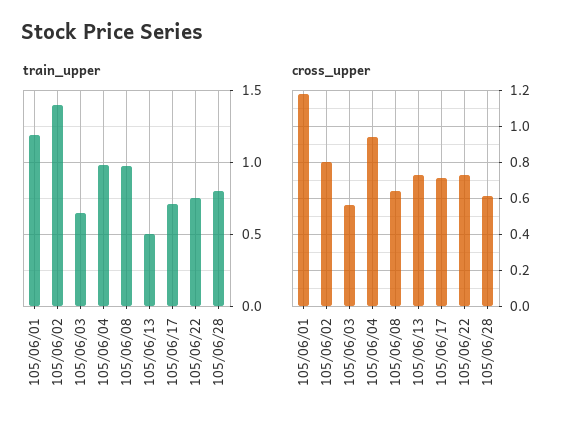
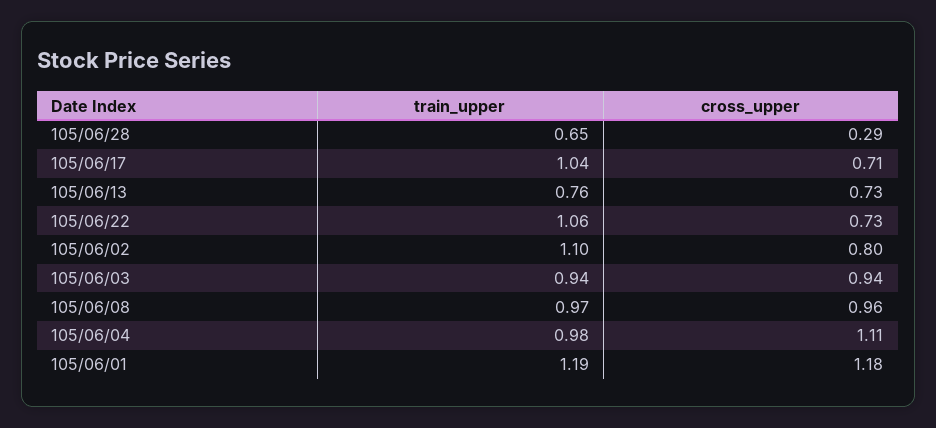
  {
    "train_upper": {
      "105/06/01": 1.19,
-     "105/06/02": 1.4,
+     "105/06/02": 1.1,
-     "105/06/03": 0.65,
+     "105/06/03": 0.94,
      "105/06/04": 0.98,
      "105/06/08": 0.97,
-     "105/06/13": 0.5,
+     "105/06/13": 0.76,
-     "105/06/17": 0.7,
+     "105/06/17": 1.04,
-     "105/06/22": 0.75,
+     "105/06/22": 1.06,
-     "105/06/28": 0.8
+     "105/06/28": 0.65
    },
    "cross_upper": {
      "105/06/01": 1.18,
      "105/06/02": 0.8,
-     "105/06/03": 0.55,
+     "105/06/03": 0.94,
-     "105/06/04": 0.95,
+     "105/06/04": 1.11,
-     "105/06/08": 0.65,
+     "105/06/08": 0.96,
      "105/06/13": 0.73,
      "105/06/17": 0.71,
      "105/06/22": 0.73,
-     "105/06/28": 0.6
+     "105/06/28": 0.29
    }
  }

